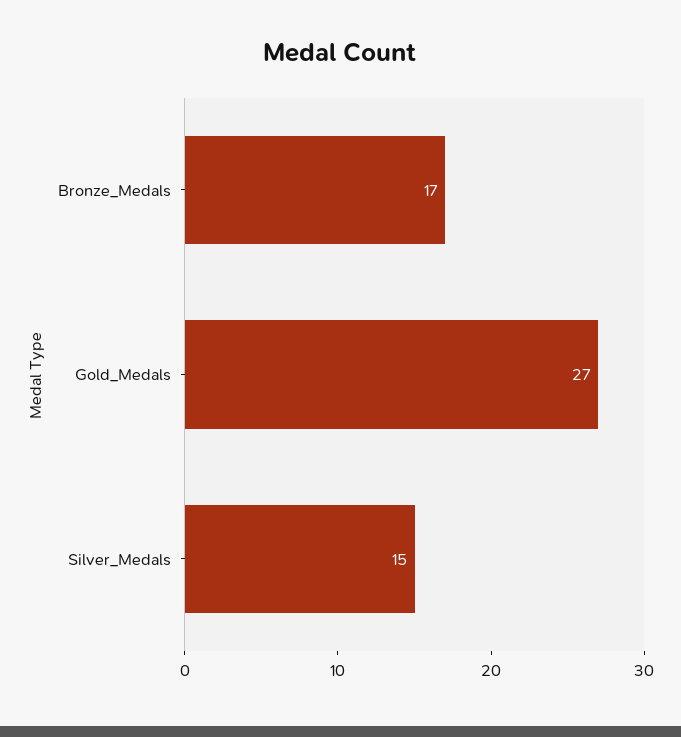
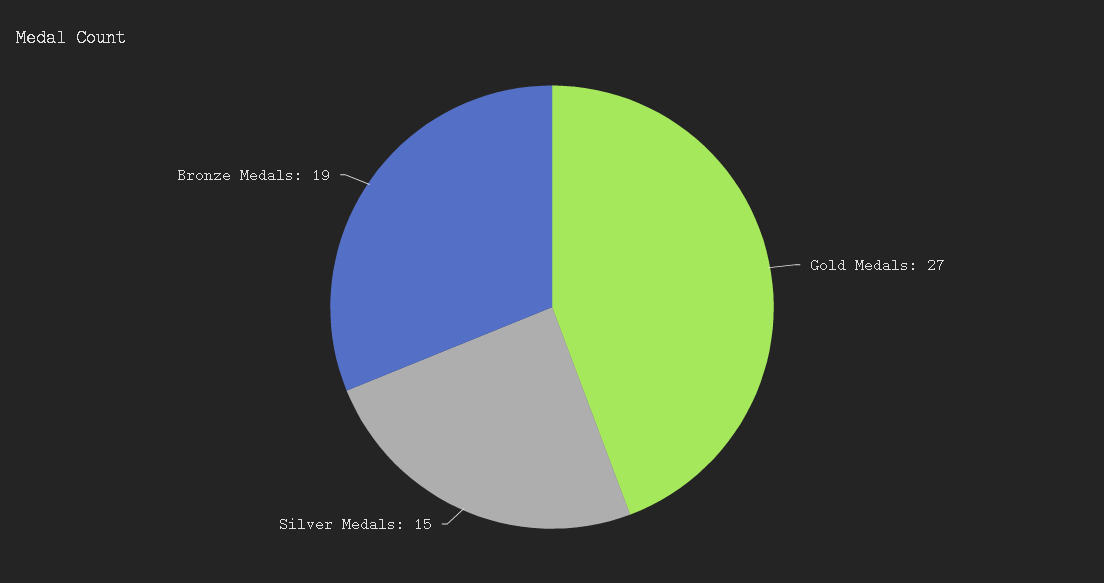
  {
-   "Bronze_Medals": 17,
+   "Bronze_Medals": 19,
    "Gold_Medals": 27,
    "Silver_Medals": 15
  }

